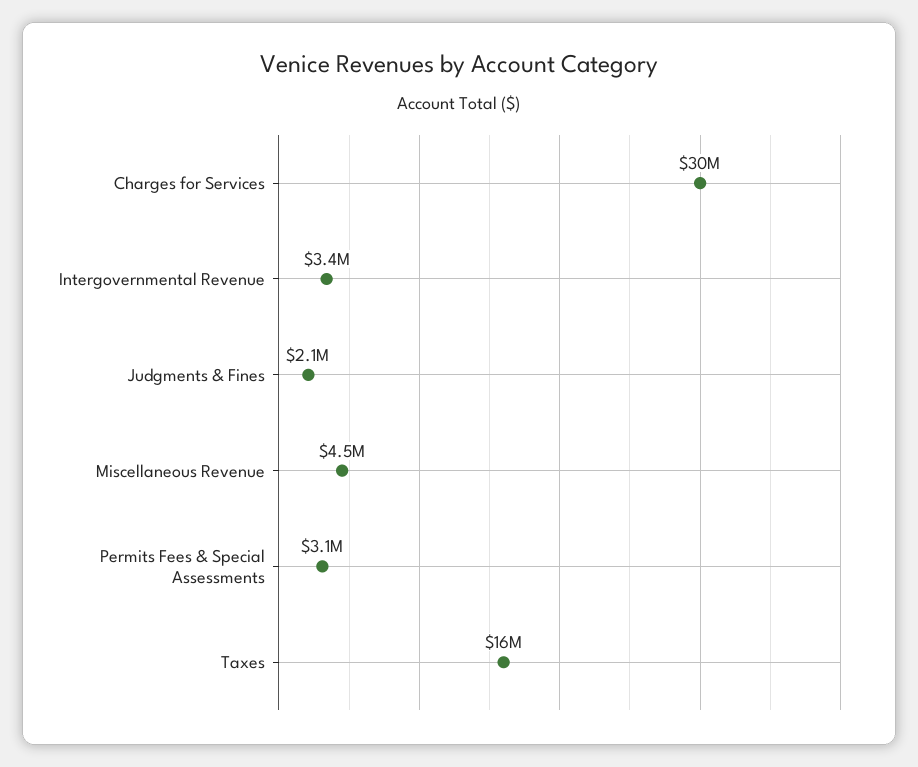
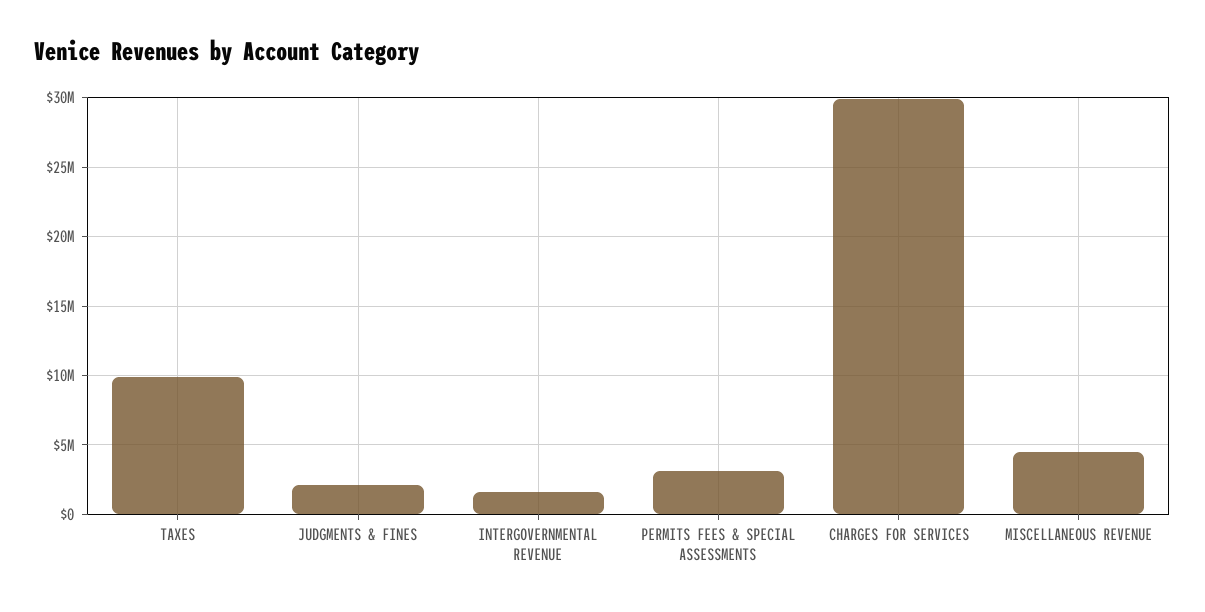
  {
    "Charges for Services": 30000000,
-   "Intergovernmental Revenue": 3400000,
+   "Intergovernmental Revenue": 1500000,
    "Judgments & Fines": 2100000,
    "Miscellaneous Revenue": 4500000,
    "Permits Fees & Special Assessments": 3100000,
-   "Taxes": 16000000
+   "Taxes": 10000000
  }

